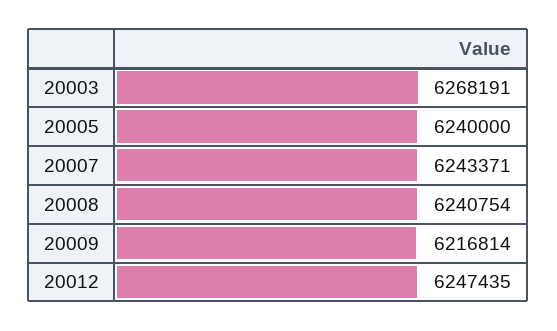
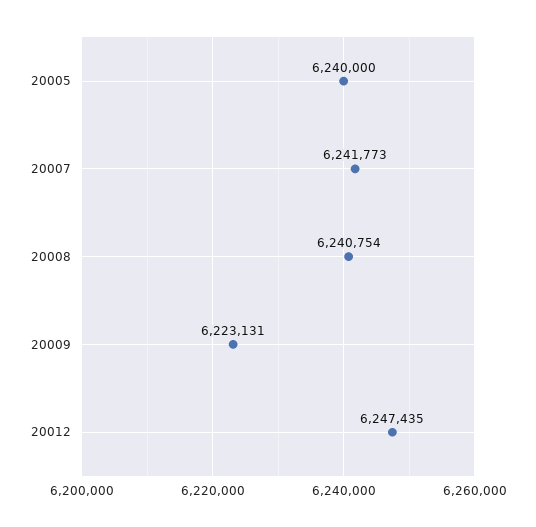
  {
-   "20003": 6268191,
    "20005": 6240000,
-   "20007": 6243371,
+   "20007": 6241773,
    "20008": 6240754,
-   "20009": 6216814,
+   "20009": 6223131,
    "20012": 6247435
  }

